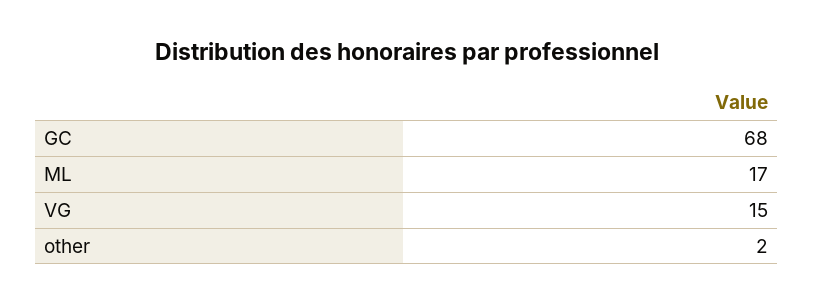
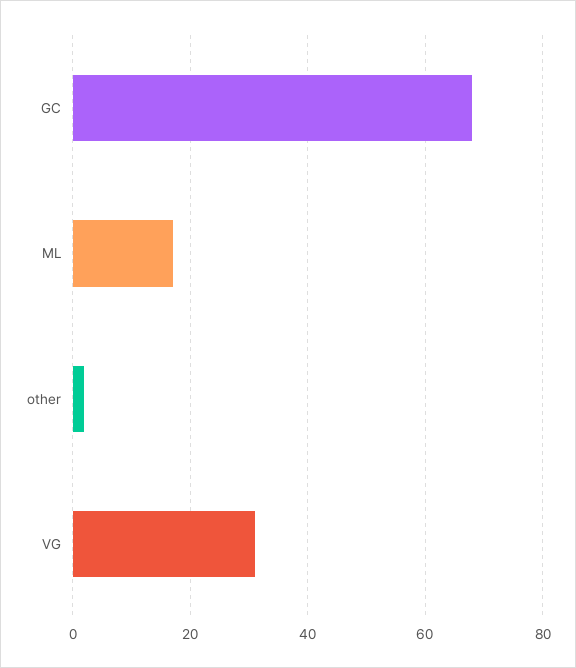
  {
    "GC": 68,
    "ML": 17,
-   "VG": 15,
+   "VG": 30,
    "other": 2
  }

